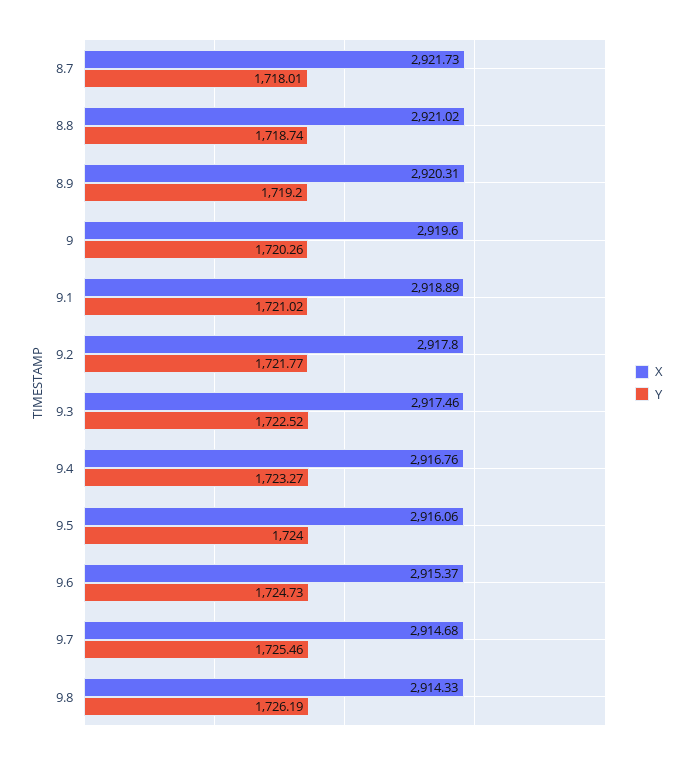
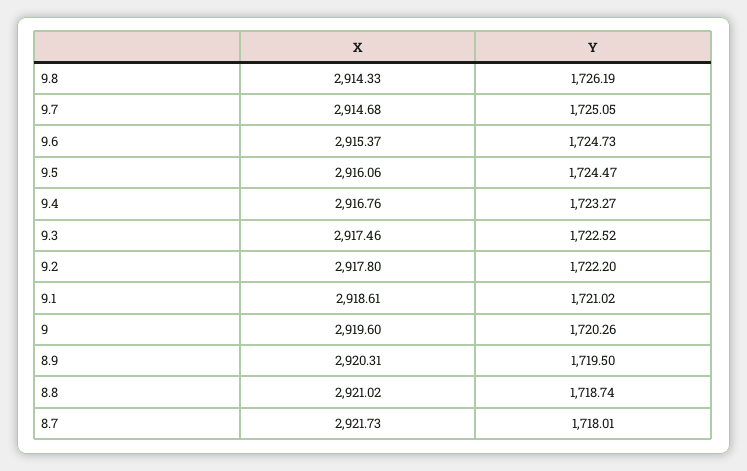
  {
    "X": {
      "8.7": 2921.73,
      "8.8": 2921.02,
      "8.9": 2920.31,
      "9": 2919.6,
-     "9.1": 2918.89,
+     "9.1": 2918.61,
      "9.2": 2917.8,
      "9.3": 2917.46,
      "9.4": 2916.76,
      "9.5": 2916.06,
      "9.6": 2915.37,
      "9.7": 2914.68,
      "9.8": 2914.33
    },
    "Y": {
      "8.7": 1718.01,
      "8.8": 1718.74,
-     "8.9": 1719.2,
+     "8.9": 1719.5,
      "9": 1720.26,
      "9.1": 1721.02,
-     "9.2": 1721.77,
+     "9.2": 1722.2,
      "9.3": 1722.52,
      "9.4": 1723.27,
-     "9.5": 1724,
+     "9.5": 1724.47,
      "9.6": 1724.73,
-     "9.7": 1725.46,
+     "9.7": 1725.05,
      "9.8": 1726.19
    }
  }

